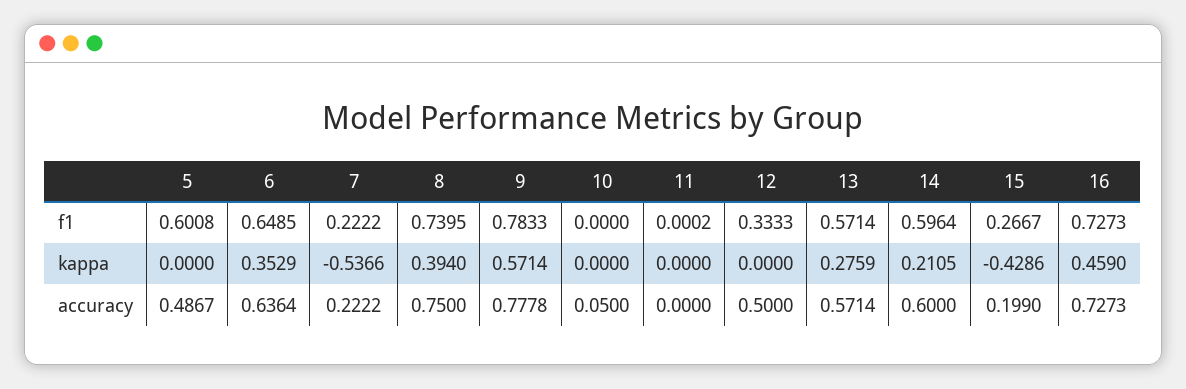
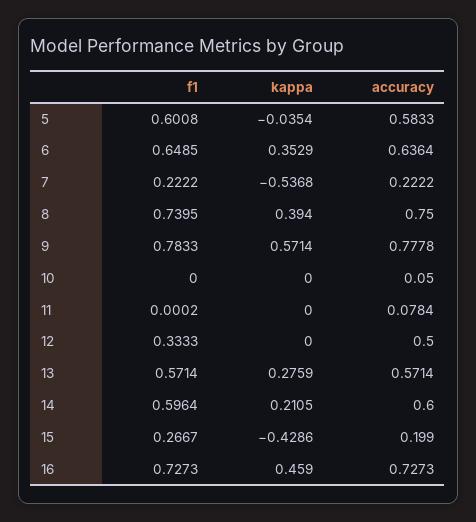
  {
    "5": {
      "f1": 0.6008,
-     "kappa": 0,
+     "kappa": -0.0354,
-     "accuracy": 0.4867
+     "accuracy": 0.5833
    },
    "6": {
      "f1": 0.6485,
      "kappa": 0.3529,
      "accuracy": 0.6364
    },
    "7": {
      "f1": 0.2222,
-     "kappa": -0.5366,
+     "kappa": -0.5368,
      "accuracy": 0.2222
    },
    "8": {
      "f1": 0.7395,
      "kappa": 0.394,
      "accuracy": 0.75
    },
    "9": {
      "f1": 0.7833,
      "kappa": 0.5714,
      "accuracy": 0.7778
    },
    "10": {
      "f1": 0,
      "kappa": 0,
      "accuracy": 0.05
    },
    "11": {
      "f1": 0.0002,
      "kappa": 0,
-     "accuracy": 0
+     "accuracy": 0.0784
    },
    "12": {
      "f1": 0.3333,
      "kappa": 0,
      "accuracy": 0.5
    },
    "13": {
      "f1": 0.5714,
      "kappa": 0.2759,
      "accuracy": 0.5714
    },
    "14": {
      "f1": 0.5964,
      "kappa": 0.2105,
      "accuracy": 0.6
    },
    "15": {
      "f1": 0.2667,
      "kappa": -0.4286,
      "accuracy": 0.199
    },
    "16": {
      "f1": 0.7273,
      "kappa": 0.459,
      "accuracy": 0.7273
    }
  }

